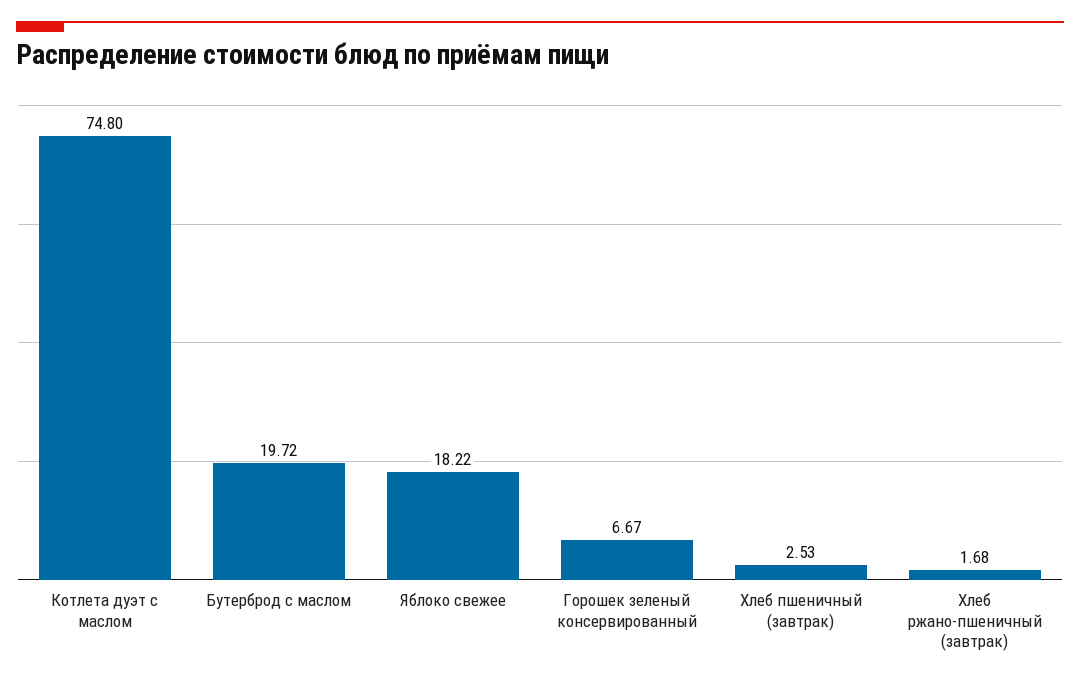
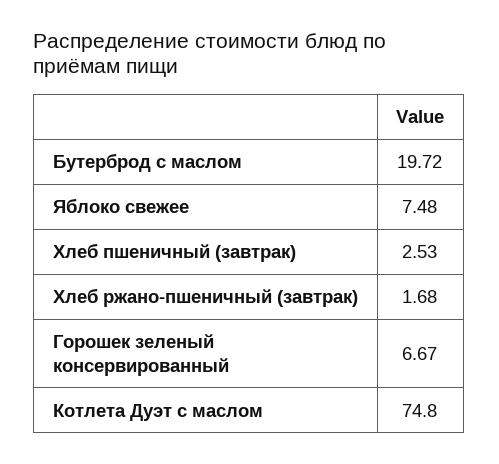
  {
    "Котлета дуэт с маслом": 74.8,
    "Бутерброд с маслом": 19.72,
-   "Яблоко свежее": 18.22,
+   "Яблоко свежее": 7.48,
    "Горошек зеленый консервированный": 6.67,
    "Хлеб пшеничный (завтрак)": 2.53,
    "Хлеб ржано-пшеничный (завтрак)": 1.68
  }

